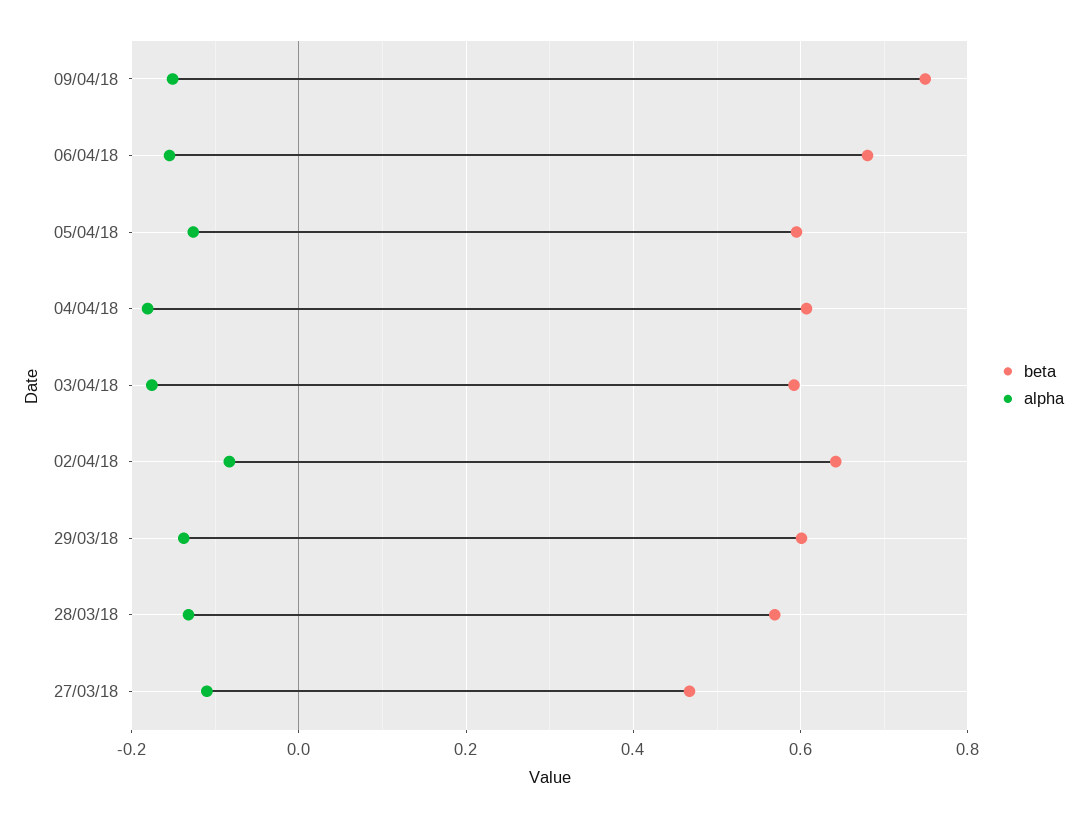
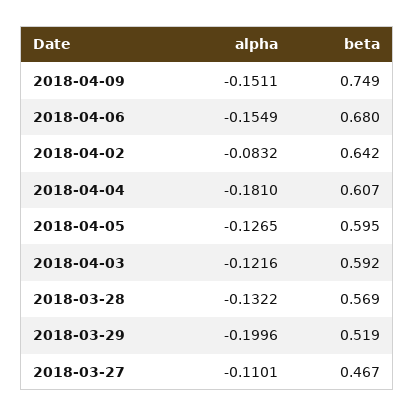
  {
    "beta": {
      "09/04/18": 0.749,
      "06/04/18": 0.68,
      "05/04/18": 0.595,
      "04/04/18": 0.607,
      "03/04/18": 0.592,
      "02/04/18": 0.642,
-     "29/03/18": 0.6,
+     "29/03/18": 0.519,
      "28/03/18": 0.569,
      "27/03/18": 0.467
    },
    "alpha": {
      "09/04/18": -0.1511,
      "06/04/18": -0.1549,
      "05/04/18": -0.1265,
      "04/04/18": -0.181,
-     "03/04/18": -0.18,
+     "03/04/18": -0.1216,
      "02/04/18": -0.0832,
-     "29/03/18": -0.14,
+     "29/03/18": -0.1996,
      "28/03/18": -0.1322,
      "27/03/18": -0.1101
    }
  }

